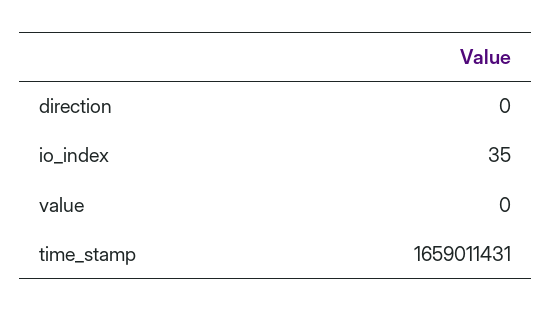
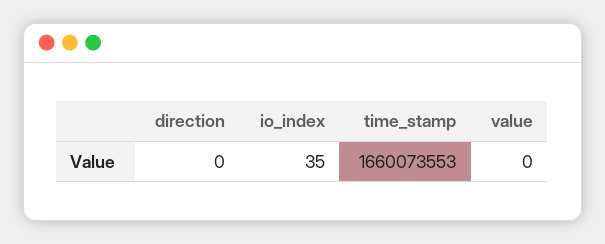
  {
    "direction": 0,
    "io_index": 35,
    "value": 0,
-   "time_stamp": 1659011431
+   "time_stamp": 1660073553
  }

